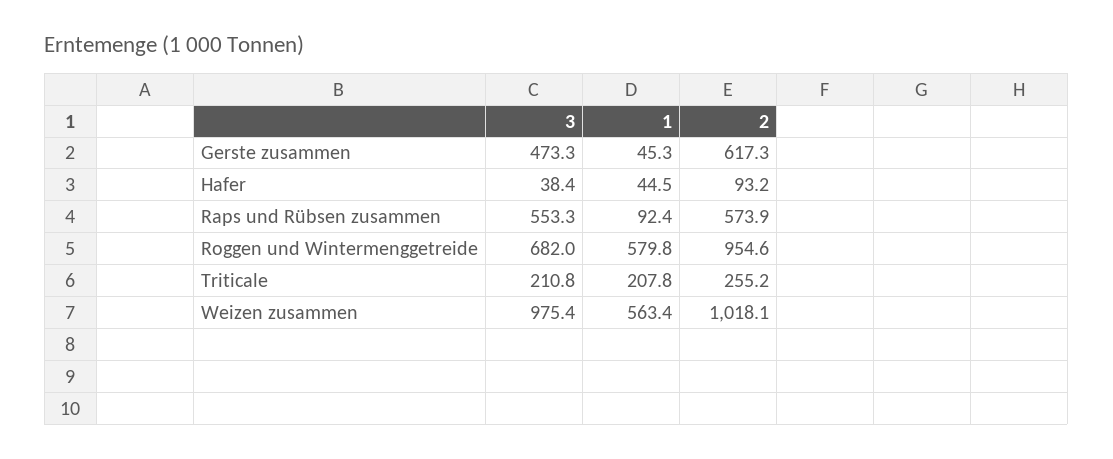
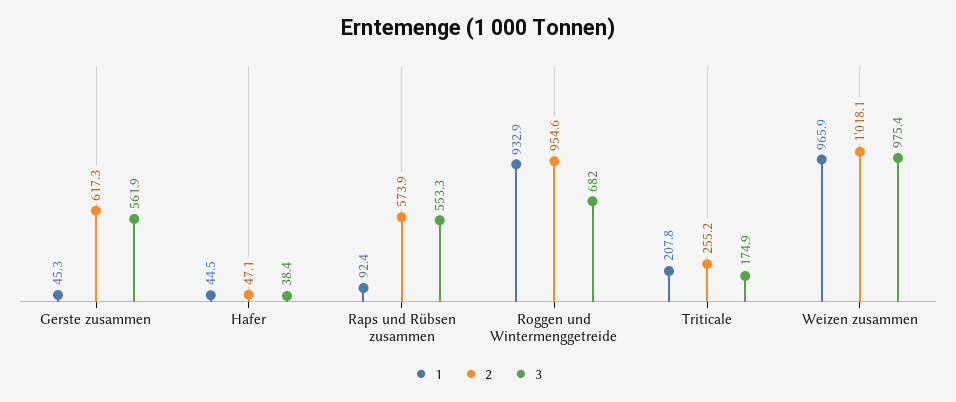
  {
    "3": {
-     "Gerste zusammen": 473.3,
+     "Gerste zusammen": 561.9,
      "Hafer": 38.4,
      "Raps und Rübsen zusammen": 553.3,
      "Roggen und Wintermenggetreide": 682,
-     "Triticale": 210.8,
+     "Triticale": 174.9,
      "Weizen zusammen": 975.4
    },
    "1": {
      "Gerste zusammen": 45.3,
      "Hafer": 44.5,
      "Raps und Rübsen zusammen": 92.4,
-     "Roggen und Wintermenggetreide": 579.8,
+     "Roggen und Wintermenggetreide": 932.9,
      "Triticale": 207.8,
-     "Weizen zusammen": 563.4
+     "Weizen zusammen": 965.9
    },
    "2": {
      "Gerste zusammen": 617.3,
-     "Hafer": 93.2,
+     "Hafer": 47.1,
      "Raps und Rübsen zusammen": 573.9,
      "Roggen und Wintermenggetreide": 954.6,
      "Triticale": 255.2,
      "Weizen zusammen": 1018.1
    }
  }

